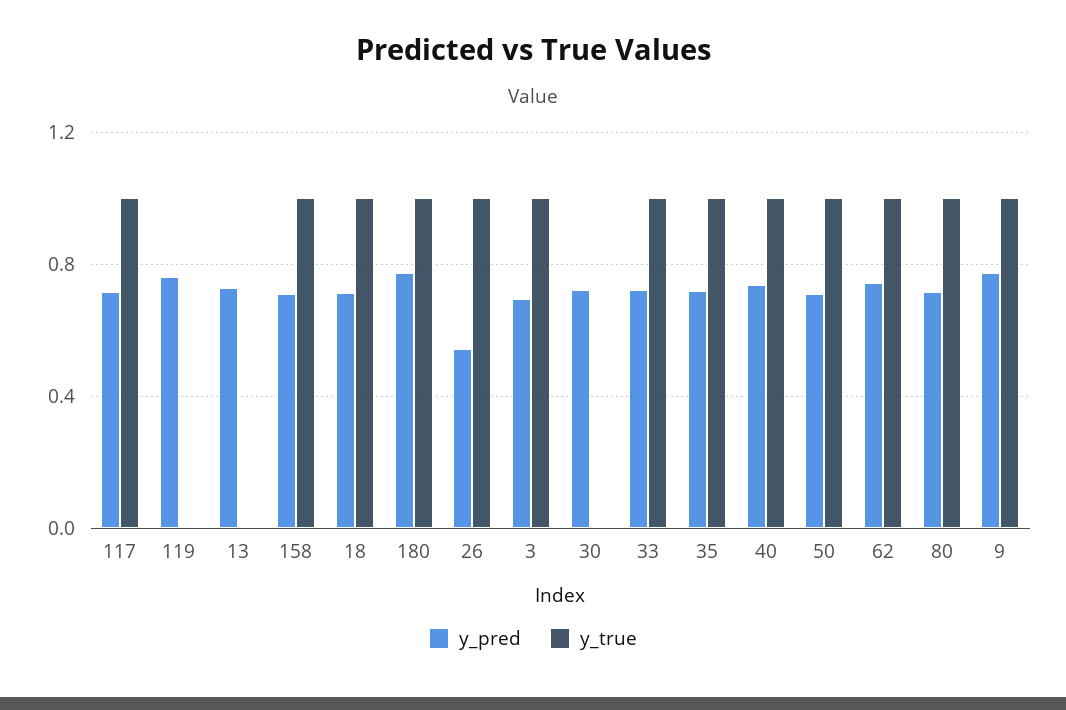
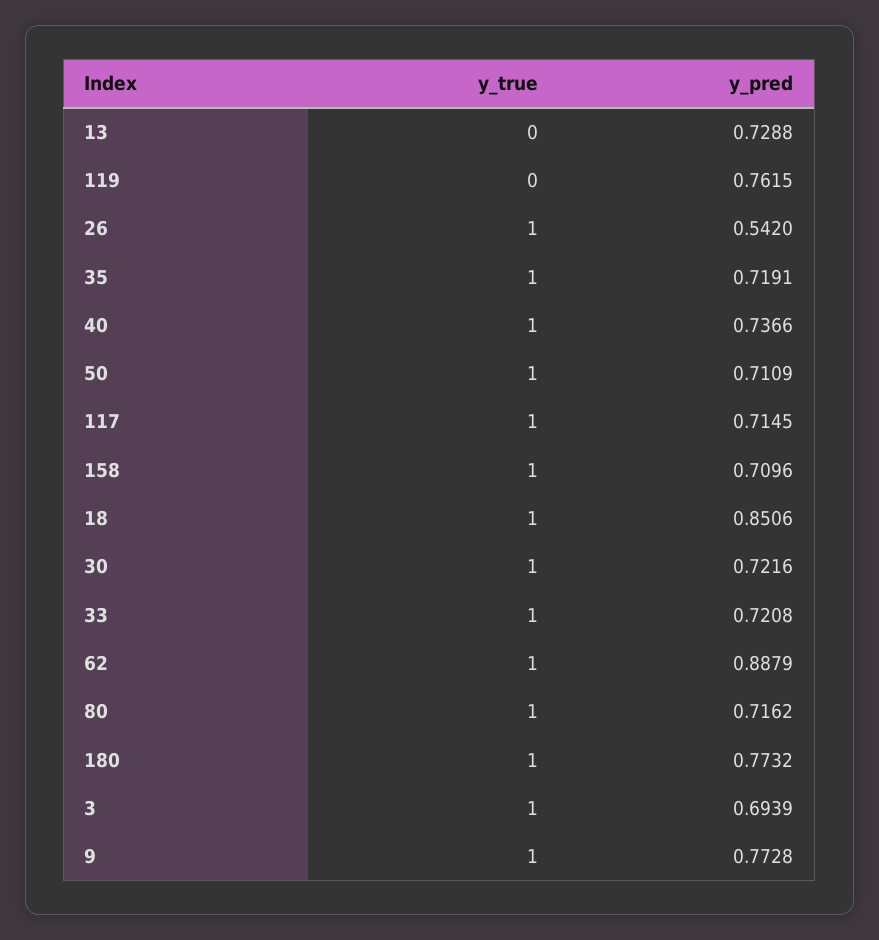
  {
    "y_pred": {
      "117": 0.7145,
      "119": 0.7615,
      "13": 0.7288,
      "158": 0.7096,
-     "18": 0.7,
+     "18": 0.8506,
      "180": 0.7732,
      "26": 0.542,
      "3": 0.6939,
      "30": 0.7216,
      "33": 0.7208,
      "35": 0.7191,
      "40": 0.7366,
      "50": 0.7109,
-     "62": 0.75,
+     "62": 0.8879,
      "80": 0.7162,
      "9": 0.7728
    },
    "y_true": {
      "117": 1,
      "119": 0,
      "13": 0,
      "158": 1,
      "18": 1,
      "180": 1,
      "26": 1,
      "3": 1,
-     "30": 0,
+     "30": 1,
      "33": 1,
      "35": 1,
      "40": 1,
      "50": 1,
      "62": 1,
      "80": 1,
      "9": 1
    }
  }

